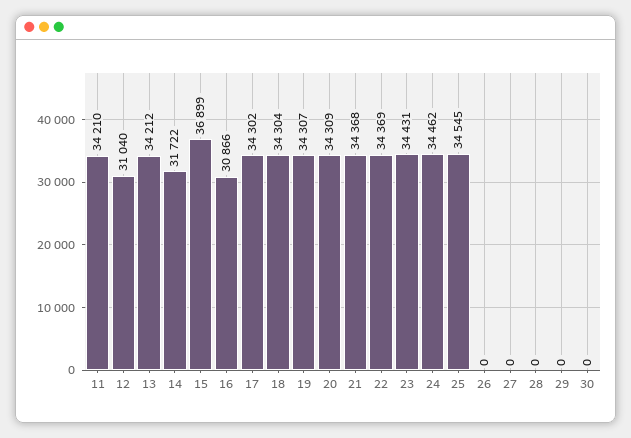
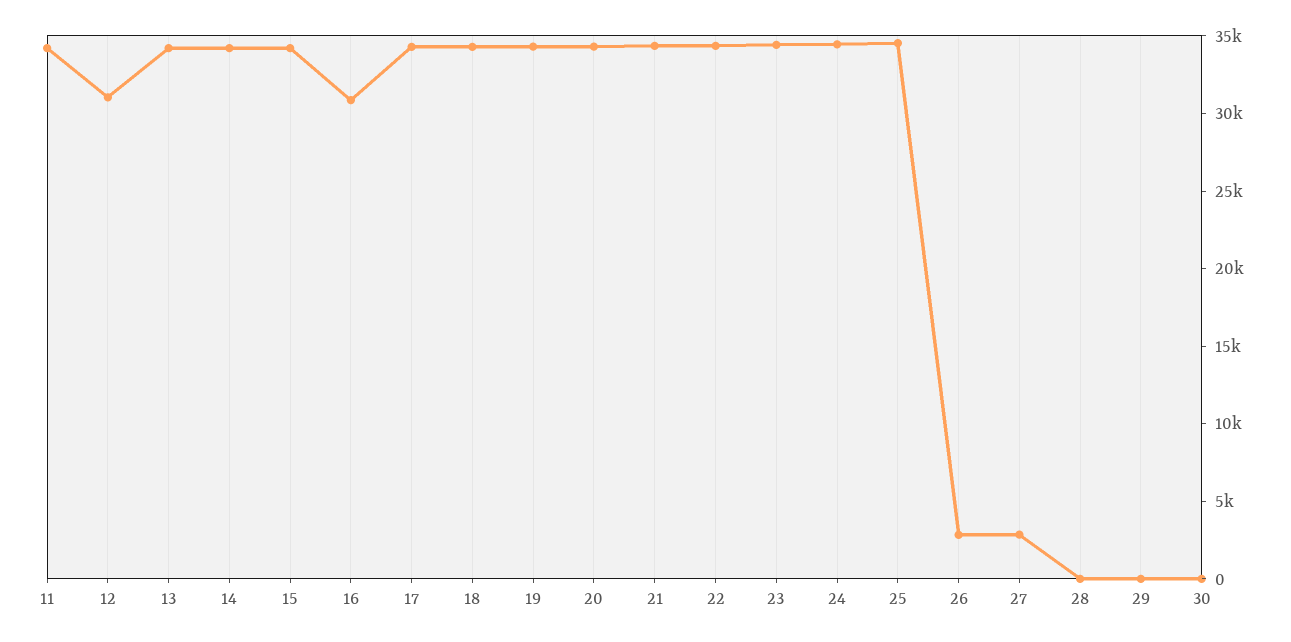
  {
    "11": 34210,
    "12": 31040,
    "13": 34212,
-   "14": 31722,
+   "14": 34000,
-   "15": 36899,
+   "15": 34000,
    "16": 30866,
    "17": 34302,
    "18": 34304,
    "19": 34307,
    "20": 34309,
    "21": 34368,
    "22": 34369,
    "23": 34431,
    "24": 34462,
    "25": 34545,
-   "26": 0,
+   "26": 3000,
-   "27": 0,
+   "27": 3000,
    "28": 0,
    "29": 0,
    "30": 0
  }

